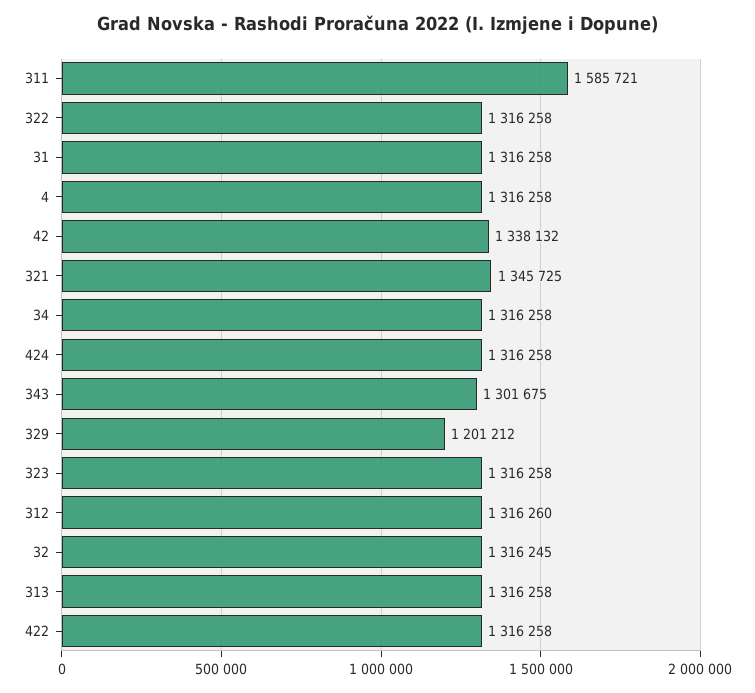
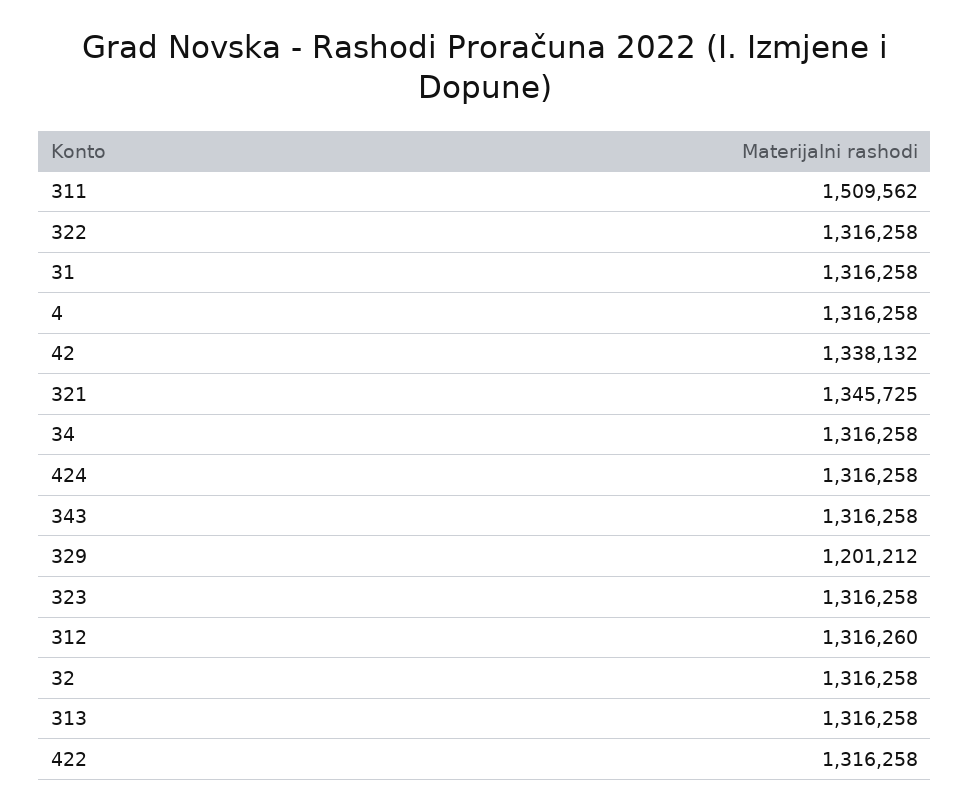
  {
-   "311": 1585721,
+   "311": 1509562,
    "322": 1316258,
    "31": 1316258,
    "4": 1316258,
    "42": 1338132,
    "321": 1345725,
    "34": 1316258,
    "424": 1316258,
-   "343": 1301675,
+   "343": 1316258,
    "329": 1201212,
    "323": 1316258,
    "312": 1316260,
-   "32": 1316245,
+   "32": 1316258,
    "313": 1316258,
    "422": 1316258
  }

